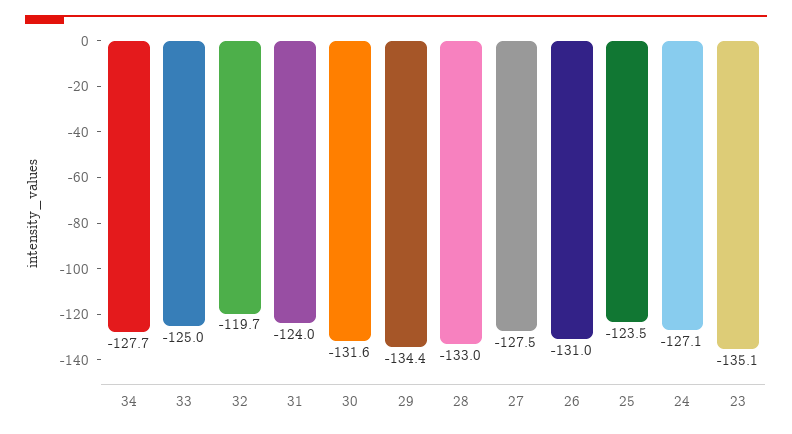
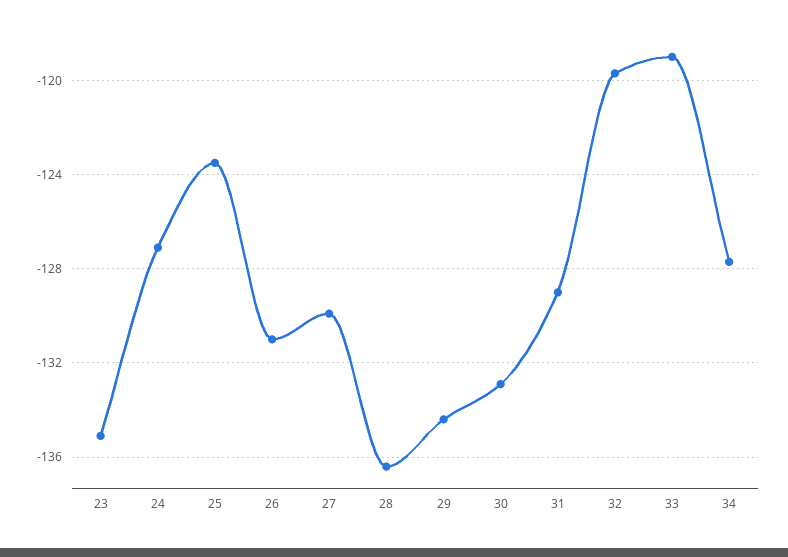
  {
    "34": -127.7,
-   "33": -125,
+   "33": -119,
    "32": -119.7,
-   "31": -124,
+   "31": -129,
-   "30": -131.6,
+   "30": -133,
    "29": -134.4,
-   "28": -133,
+   "28": -136.5,
-   "27": -127.5,
+   "27": -130,
    "26": -131,
    "25": -123.5,
    "24": -127.1,
    "23": -135.1
  }

